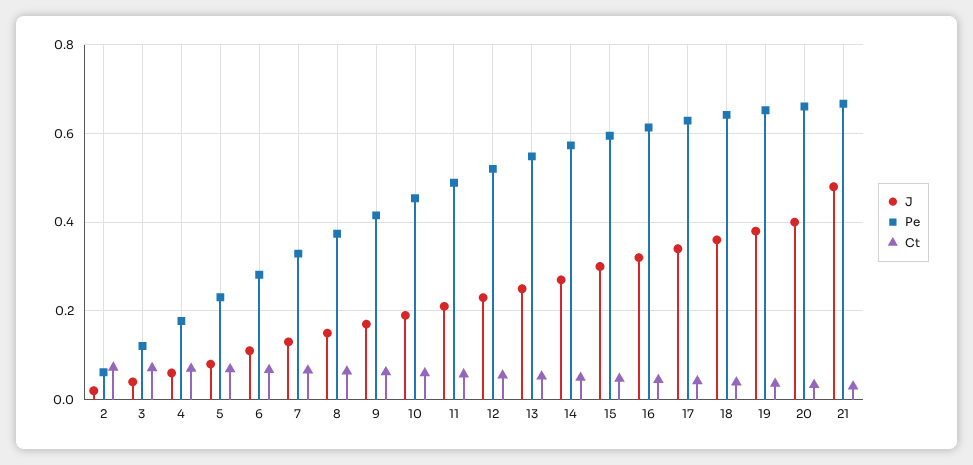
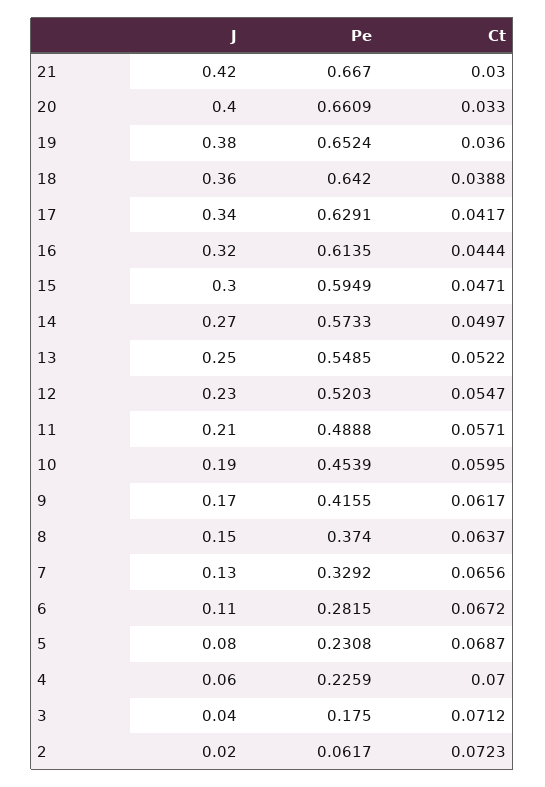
  {
    "J": {
      "2": 0.02,
      "3": 0.04,
      "4": 0.06,
      "5": 0.08,
      "6": 0.11,
      "7": 0.13,
      "8": 0.15,
      "9": 0.17,
      "10": 0.19,
      "11": 0.21,
      "12": 0.23,
      "13": 0.25,
      "14": 0.27,
      "15": 0.3,
      "16": 0.32,
      "17": 0.34,
      "18": 0.36,
      "19": 0.38,
      "20": 0.4,
-     "21": 0.48
+     "21": 0.42
    },
    "Pe": {
      "2": 0.0617,
-     "3": 0.12,
+     "3": 0.175,
-     "4": 0.18,
+     "4": 0.2259,
      "5": 0.2308,
      "6": 0.2815,
      "7": 0.3292,
      "8": 0.374,
      "9": 0.4155,
      "10": 0.4539,
      "11": 0.4888,
      "12": 0.5203,
      "13": 0.5485,
      "14": 0.5733,
      "15": 0.5949,
      "16": 0.6135,
      "17": 0.6291,
      "18": 0.642,
      "19": 0.6524,
      "20": 0.6609,
      "21": 0.667
    },
    "Ct": {
      "2": 0.0723,
      "3": 0.0712,
      "4": 0.07,
      "5": 0.0687,
      "6": 0.0672,
      "7": 0.0656,
      "8": 0.0637,
      "9": 0.0617,
      "10": 0.0595,
      "11": 0.0571,
      "12": 0.0547,
      "13": 0.0522,
      "14": 0.0497,
      "15": 0.0471,
      "16": 0.0444,
      "17": 0.0417,
      "18": 0.0388,
      "19": 0.036,
      "20": 0.033,
      "21": 0.03
    }
  }

